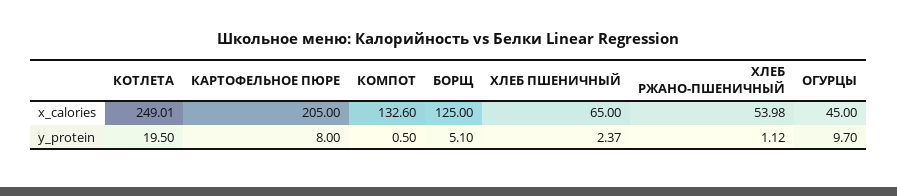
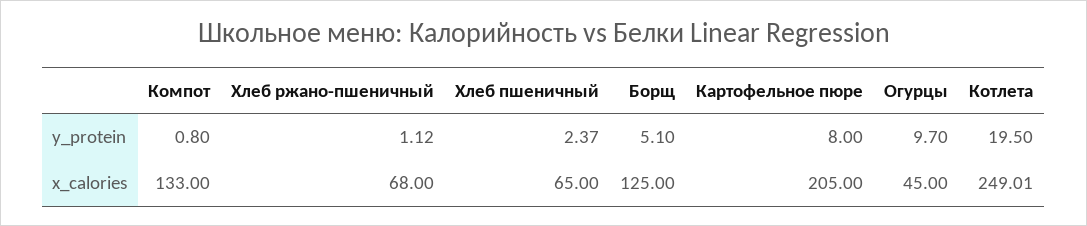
  {
    "КОТЛЕТА": {
      "x_calories": 249.01,
      "y_protein": 19.5
    },
    "КАРТОФЕЛЬНОЕ ПЮРЕ": {
      "x_calories": 205,
      "y_protein": 8
    },
    "КОМПОТ": {
-     "x_calories": 132.6,
+     "x_calories": 133,
-     "y_protein": 0.5
+     "y_protein": 0.8
    },
    "БОРЩ": {
      "x_calories": 125,
      "y_protein": 5.1
    },
    "ХЛЕБ ПШЕНИЧНЫЙ": {
      "x_calories": 65,
      "y_protein": 2.37
    },
    "ХЛЕБ РЖАНО-ПШЕНИЧНЫЙ": {
-     "x_calories": 53.98,
+     "x_calories": 68,
      "y_protein": 1.12
    },
    "ОГУРЦЫ": {
      "x_calories": 45,
      "y_protein": 9.7
    }
  }

